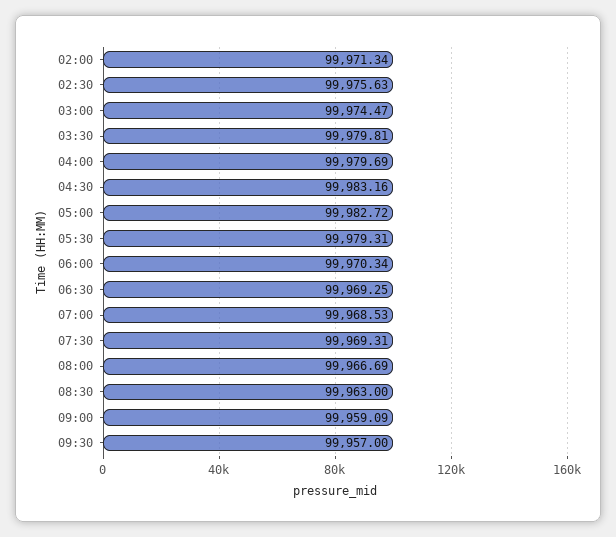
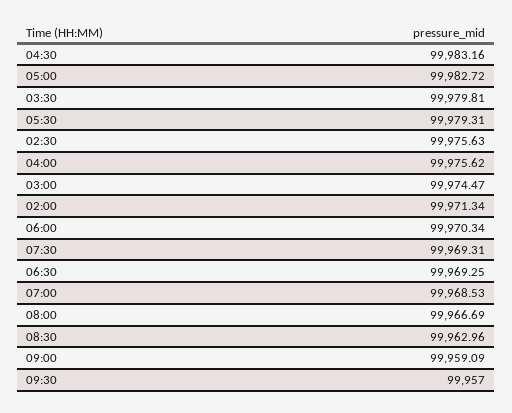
  {
    "02:00": 99971.34,
    "02:30": 99975.63,
    "03:00": 99974.47,
    "03:30": 99979.81,
-   "04:00": 99979.69,
+   "04:00": 99975.62,
    "04:30": 99983.16,
    "05:00": 99982.72,
    "05:30": 99979.31,
    "06:00": 99970.34,
    "06:30": 99969.25,
    "07:00": 99968.53,
    "07:30": 99969.31,
    "08:00": 99966.69,
-   "08:30": 99963,
+   "08:30": 99962.96,
    "09:00": 99959.09,
    "09:30": 99957
  }

